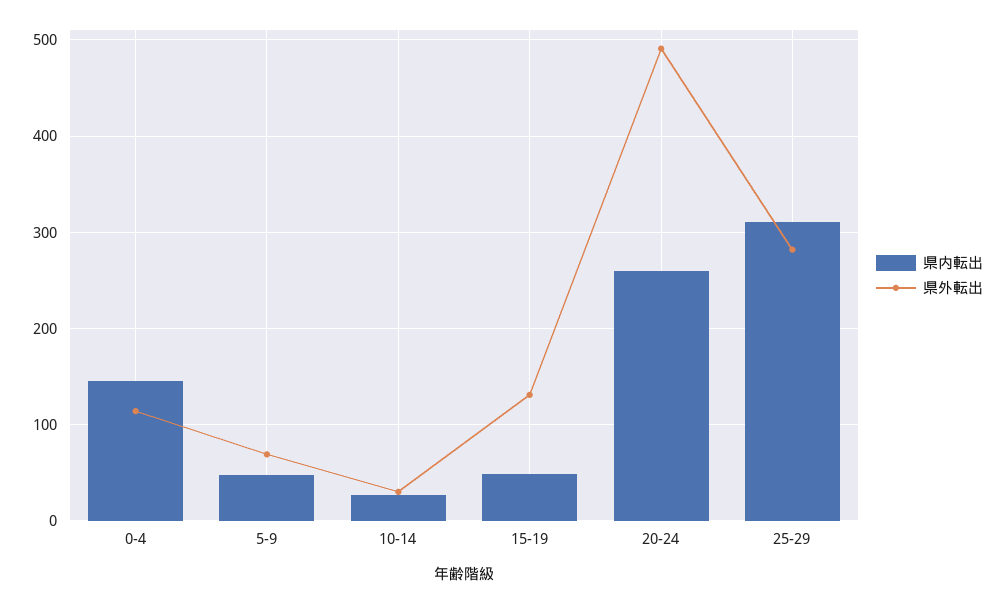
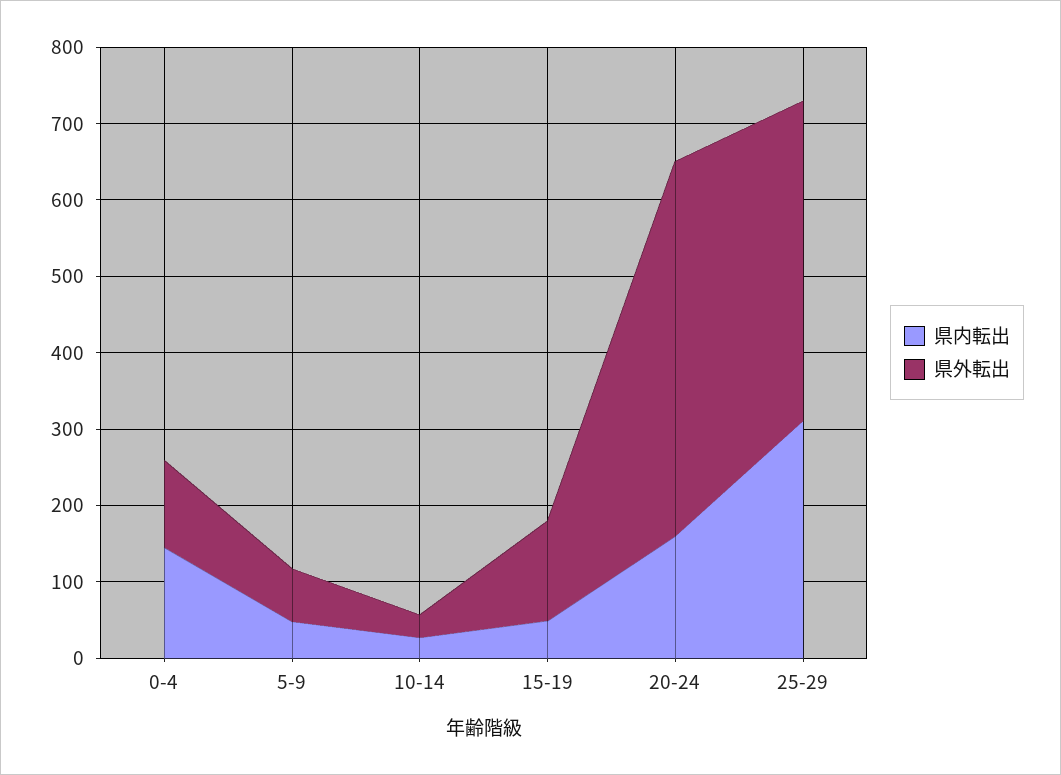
  {
    "県内転出": {
      "0-4": 150,
      "5-9": 50,
      "10-14": 30,
      "15-19": 50,
-     "20-24": 260,
+     "20-24": 160,
      "25-29": 310
    },
    "県外転出": {
      "0-4": 110,
      "5-9": 70,
      "10-14": 30,
      "15-19": 130,
      "20-24": 490,
-     "25-29": 280
+     "25-29": 420
    }
  }

